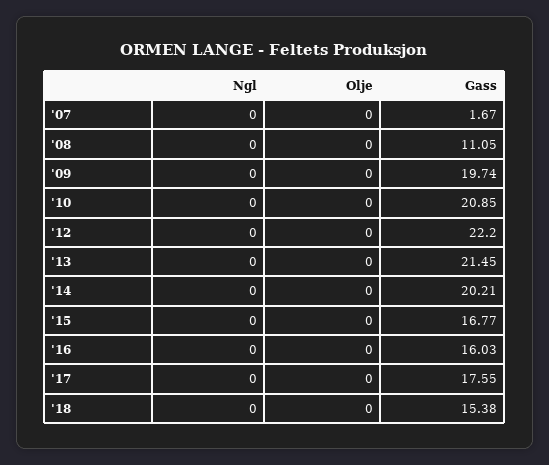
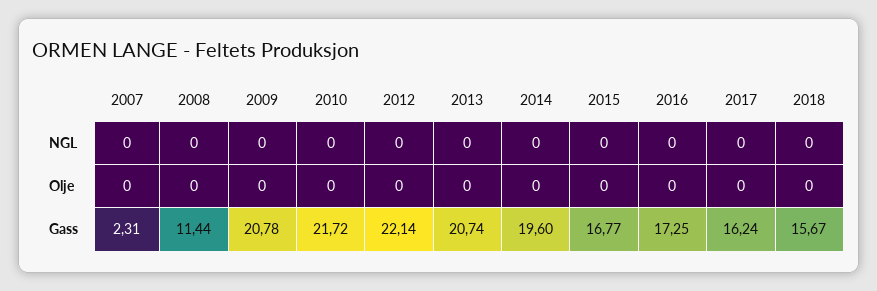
  {
    "Ngl": {
      "'07": 0,
      "'08": 0,
      "'09": 0,
      "'10": 0,
      "'12": 0,
      "'13": 0,
      "'14": 0,
      "'15": 0,
      "'16": 0,
      "'17": 0,
      "'18": 0
    },
    "Olje": {
      "'07": 0,
      "'08": 0,
      "'09": 0,
      "'10": 0,
      "'12": 0,
      "'13": 0,
      "'14": 0,
      "'15": 0,
      "'16": 0,
      "'17": 0,
      "'18": 0
    },
    "Gass": {
-     "'07": 1.67,
+     "'07": 2.31,
-     "'08": 11.05,
+     "'08": 11.44,
-     "'09": 19.74,
+     "'09": 20.78,
-     "'10": 20.85,
+     "'10": 21.72,
-     "'12": 22.2,
+     "'12": 22.14,
-     "'13": 21.45,
+     "'13": 20.74,
-     "'14": 20.21,
+     "'14": 19.6,
      "'15": 16.77,
-     "'16": 16.03,
+     "'16": 17.25,
-     "'17": 17.55,
+     "'17": 16.24,
-     "'18": 15.38
+     "'18": 15.67
    }
  }

